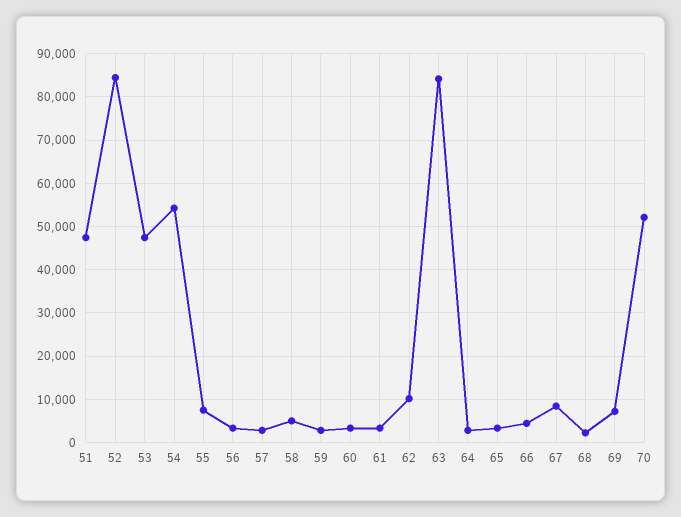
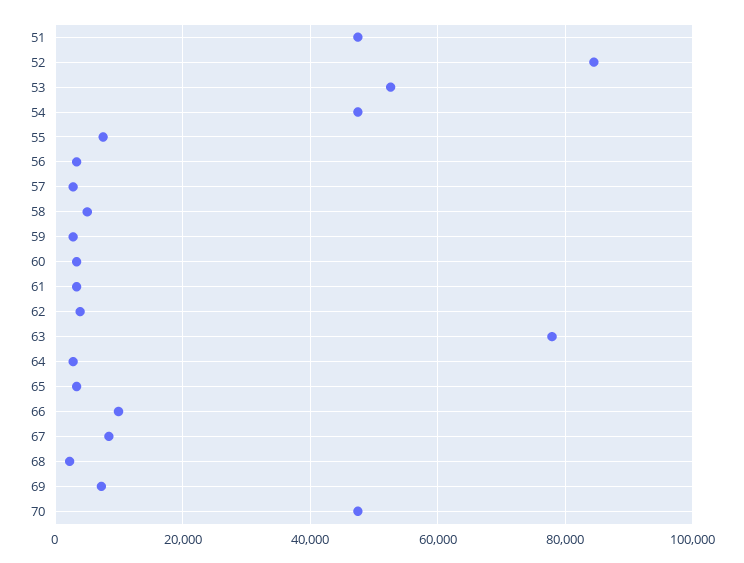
  {
    "51": 48000,
    "52": 84000,
-   "53": 48000,
+   "53": 52000,
-   "54": 54000,
+   "54": 48000,
    "55": 8000,
    "56": 4000,
    "57": 2000,
    "58": 4000,
    "59": 2000,
    "60": 4000,
    "61": 4000,
-   "62": 10000,
+   "62": 4000,
-   "63": 84000,
+   "63": 78000,
    "64": 2000,
    "65": 4000,
-   "66": 4000,
+   "66": 10000,
    "67": 8000,
    "68": 2000,
    "69": 8000,
-   "70": 52000
+   "70": 48000
  }

